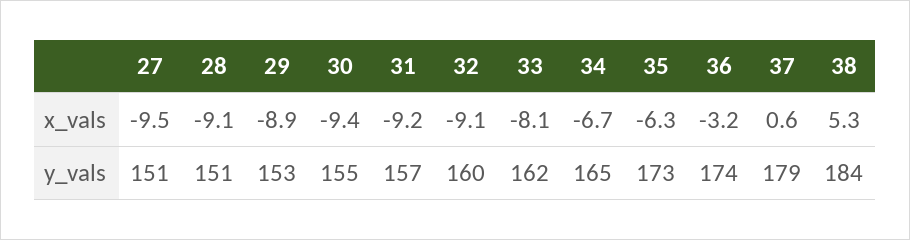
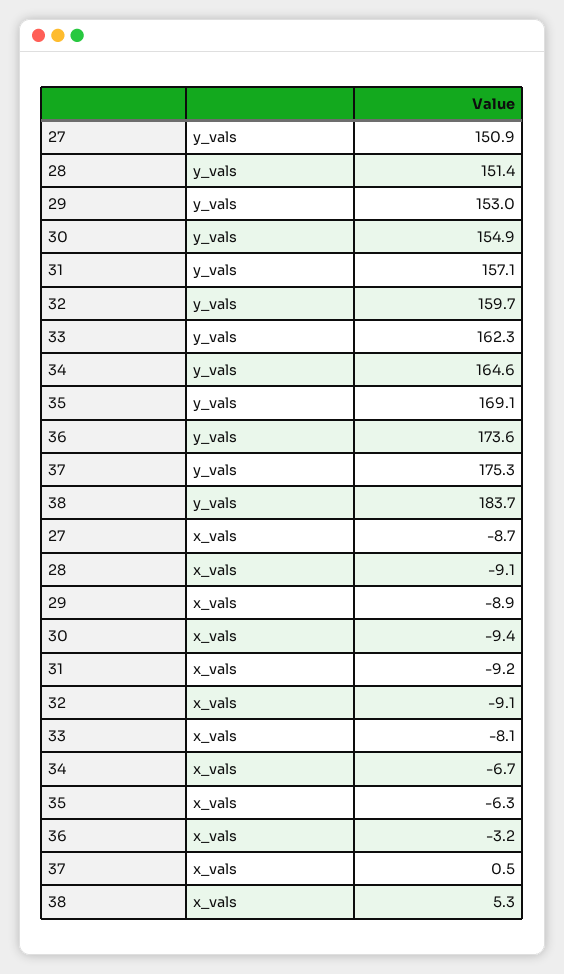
  {
    "27": {
-     "x_vals": -9.5,
+     "x_vals": -8.7,
      "y_vals": 150.9
    },
    "28": {
      "x_vals": -9.1,
      "y_vals": 151.4
    },
    "29": {
      "x_vals": -8.9,
      "y_vals": 153
    },
    "30": {
      "x_vals": -9.4,
      "y_vals": 154.9
    },
    "31": {
      "x_vals": -9.2,
      "y_vals": 157.1
    },
    "32": {
      "x_vals": -9.1,
      "y_vals": 159.7
    },
    "33": {
      "x_vals": -8.1,
      "y_vals": 162.3
    },
    "34": {
      "x_vals": -6.7,
      "y_vals": 164.6
    },
    "35": {
      "x_vals": -6.3,
-     "y_vals": 173
+     "y_vals": 169.1
    },
    "36": {
      "x_vals": -3.2,
      "y_vals": 173.6
    },
    "37": {
-     "x_vals": 0.6,
+     "x_vals": 0.5,
-     "y_vals": 179
+     "y_vals": 175.3
    },
    "38": {
      "x_vals": 5.3,
      "y_vals": 183.7
    }
  }

